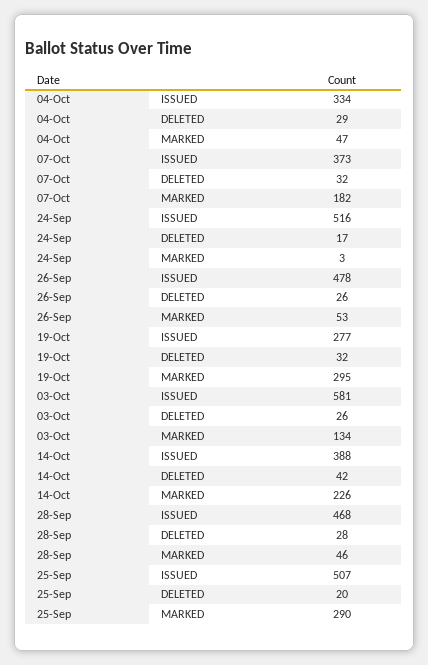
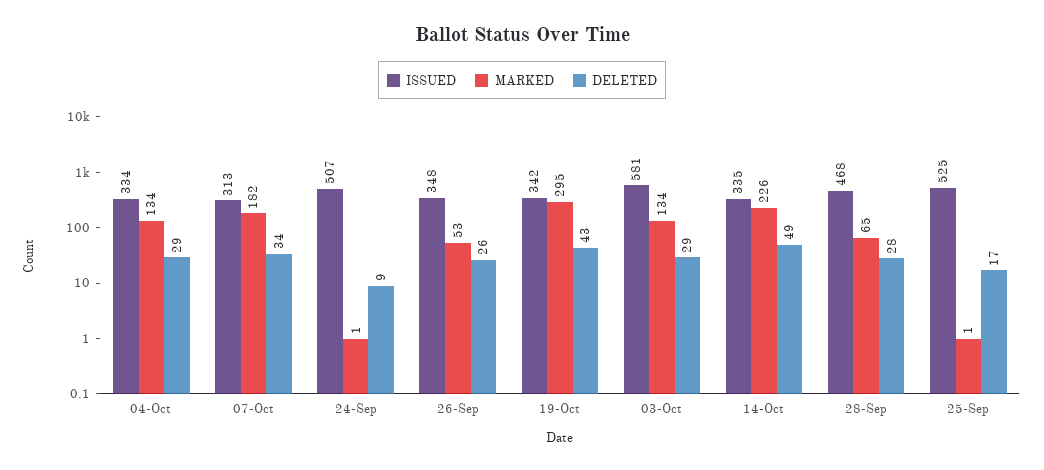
  {
    "ISSUED": {
      "04-Oct": 334,
-     "07-Oct": 373,
+     "07-Oct": 313,
-     "24-Sep": 516,
+     "24-Sep": 507,
-     "26-Sep": 478,
+     "26-Sep": 348,
-     "19-Oct": 277,
+     "19-Oct": 342,
      "03-Oct": 581,
-     "14-Oct": 388,
+     "14-Oct": 335,
      "28-Sep": 468,
-     "25-Sep": 507
+     "25-Sep": 525
    },
    "DELETED": {
      "04-Oct": 29,
-     "07-Oct": 32,
+     "07-Oct": 34,
-     "24-Sep": 17,
+     "24-Sep": 9,
      "26-Sep": 26,
-     "19-Oct": 32,
+     "19-Oct": 43,
-     "03-Oct": 26,
+     "03-Oct": 29,
-     "14-Oct": 42,
+     "14-Oct": 49,
      "28-Sep": 28,
-     "25-Sep": 20
+     "25-Sep": 17
    },
    "MARKED": {
-     "04-Oct": 47,
+     "04-Oct": 134,
      "07-Oct": 182,
-     "24-Sep": 3,
+     "24-Sep": 1,
      "26-Sep": 53,
      "19-Oct": 295,
      "03-Oct": 134,
      "14-Oct": 226,
-     "28-Sep": 46,
+     "28-Sep": 65,
-     "25-Sep": 290
+     "25-Sep": 1
    }
  }

